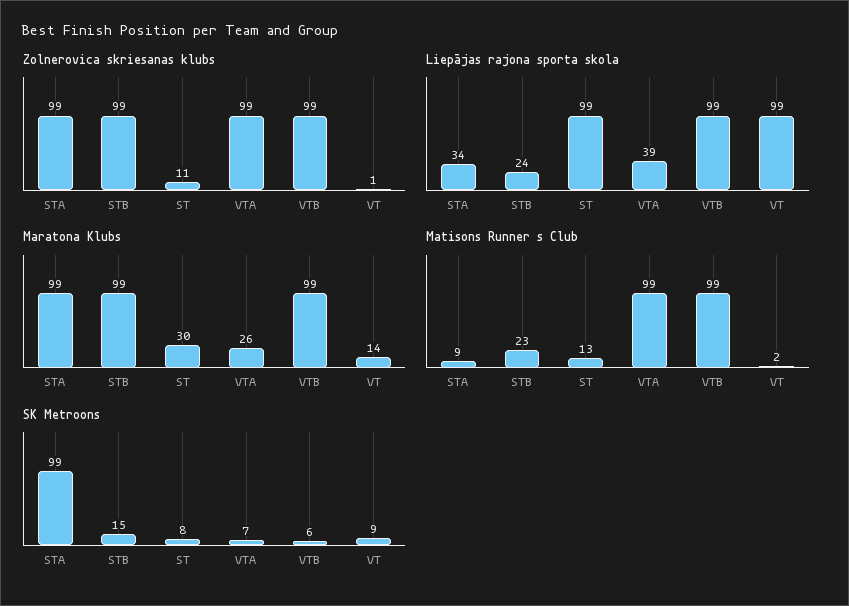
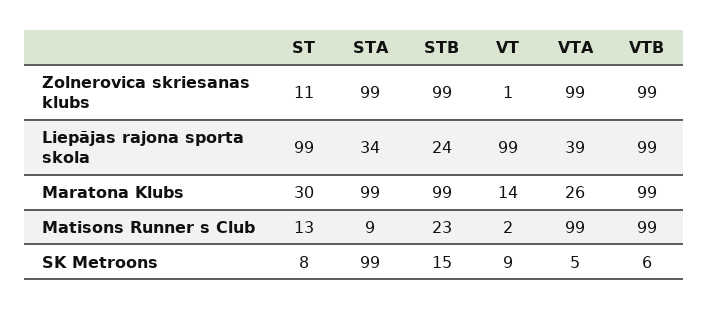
  {
    "Zolnerovica skriesanas klubs": {
      "STA": 99,
      "STB": 99,
      "ST": 11,
      "VTA": 99,
      "VTB": 99,
      "VT": 1
    },
    "Liepājas rajona sporta skola": {
      "STA": 34,
      "STB": 24,
      "ST": 99,
      "VTA": 39,
      "VTB": 99,
      "VT": 99
    },
    "Maratona Klubs": {
      "STA": 99,
      "STB": 99,
      "ST": 30,
      "VTA": 26,
      "VTB": 99,
      "VT": 14
    },
    "Matisons Runner s Club": {
      "STA": 9,
      "STB": 23,
      "ST": 13,
      "VTA": 99,
      "VTB": 99,
      "VT": 2
    },
    "SK Metroons": {
      "STA": 99,
      "STB": 15,
      "ST": 8,
-     "VTA": 7,
+     "VTA": 5,
      "VTB": 6,
      "VT": 9
    }
  }

